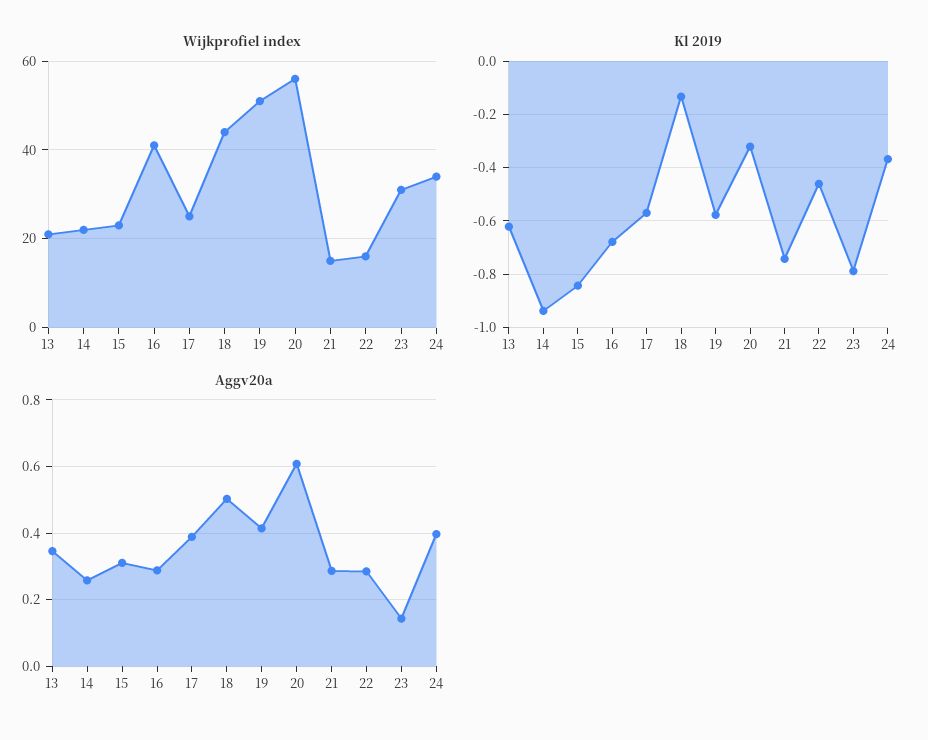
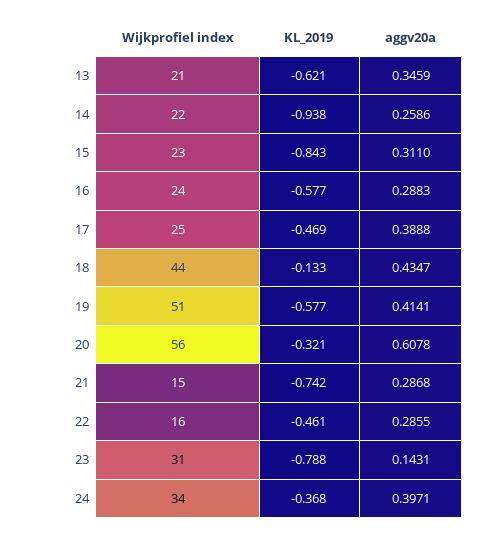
  {
    "Wijkprofiel index": {
      "13": 21,
      "14": 22,
      "15": 23,
-     "16": 40,
+     "16": 24,
      "17": 25,
      "18": 44,
      "19": 51,
      "20": 56,
      "21": 15,
      "22": 16,
      "23": 31,
      "24": 34
    },
    "Kl 2019": {
      "13": -0.621,
      "14": -0.938,
      "15": -0.843,
-     "16": -0.675,
+     "16": -0.577,
-     "17": -0.575,
+     "17": -0.469,
      "18": -0.133,
      "19": -0.577,
      "20": -0.321,
      "21": -0.742,
      "22": -0.461,
      "23": -0.788,
      "24": -0.368
    },
    "Aggv20a": {
      "13": 0.3459,
      "14": 0.2586,
      "15": 0.311,
      "16": 0.2883,
      "17": 0.3888,
-     "18": 0.5,
+     "18": 0.4347,
      "19": 0.4141,
      "20": 0.6078,
      "21": 0.2868,
      "22": 0.2855,
      "23": 0.1431,
      "24": 0.3971
    }
  }

